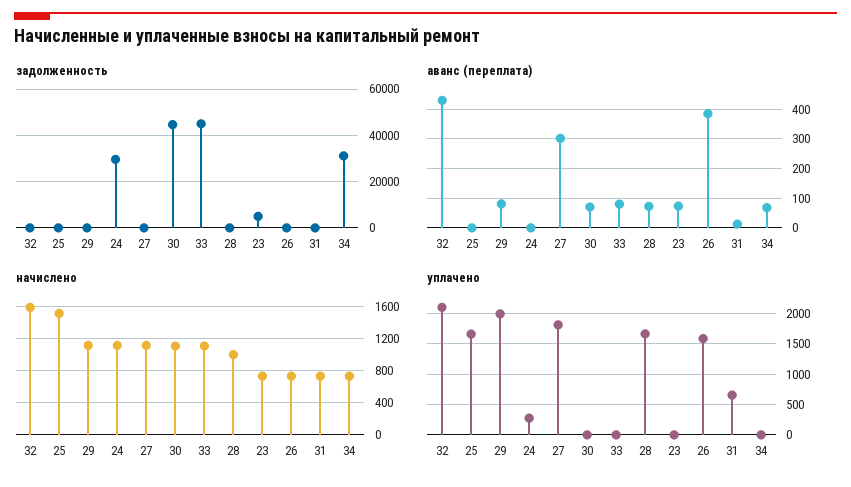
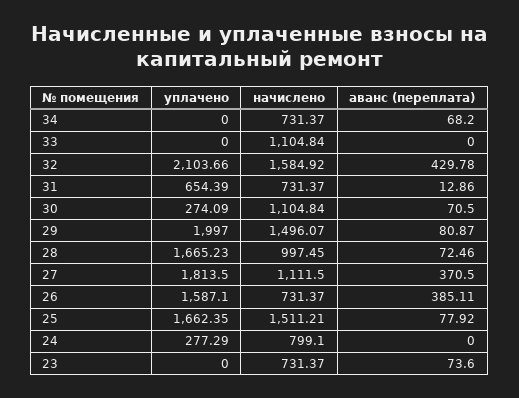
  {
-   "задолженность": {
-     "32": 0,
-     "25": 0,
-     "29": 0,
-     "24": 30000,
-     "27": 0,
-     "30": 45000,
-     "33": 45000,
-     "28": 0,
-     "23": 5000,
-     "26": 0,
-     "31": 0,
-     "34": 30000
-   },
    "аванс (переплата)": {
      "32": 429.78,
-     "25": 0,
+     "25": 77.92,
      "29": 80.87,
      "24": 0,
-     "27": 300,
+     "27": 370.5,
      "30": 70.5,
-     "33": 75,
+     "33": 0,
      "28": 72.46,
      "23": 73.6,
      "26": 385.11,
      "31": 12.86,
      "34": 68.2
    },
    "начислено": {
      "32": 1584.92,
      "25": 1511.21,
-     "29": 1100,
+     "29": 1496.07,
-     "24": 1100,
+     "24": 799.1,
      "27": 1111.5,
      "30": 1104.84,
      "33": 1104.84,
      "28": 997.45,
      "23": 731.37,
      "26": 731.37,
      "31": 731.37,
      "34": 731.37
    },
    "уплачено": {
      "32": 2103.66,
      "25": 1662.35,
      "29": 1997,
      "24": 277.29,
      "27": 1813.5,
-     "30": 0,
+     "30": 274.09,
      "33": 0,
      "28": 1665.23,
      "23": 0,
      "26": 1587.1,
      "31": 654.39,
      "34": 0
    }
  }

